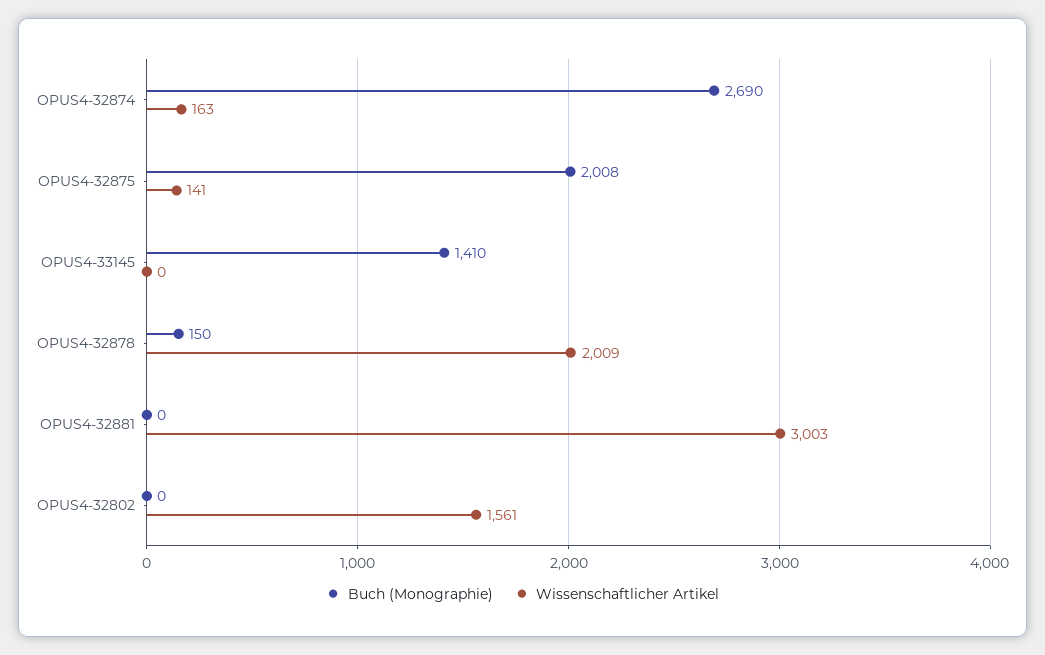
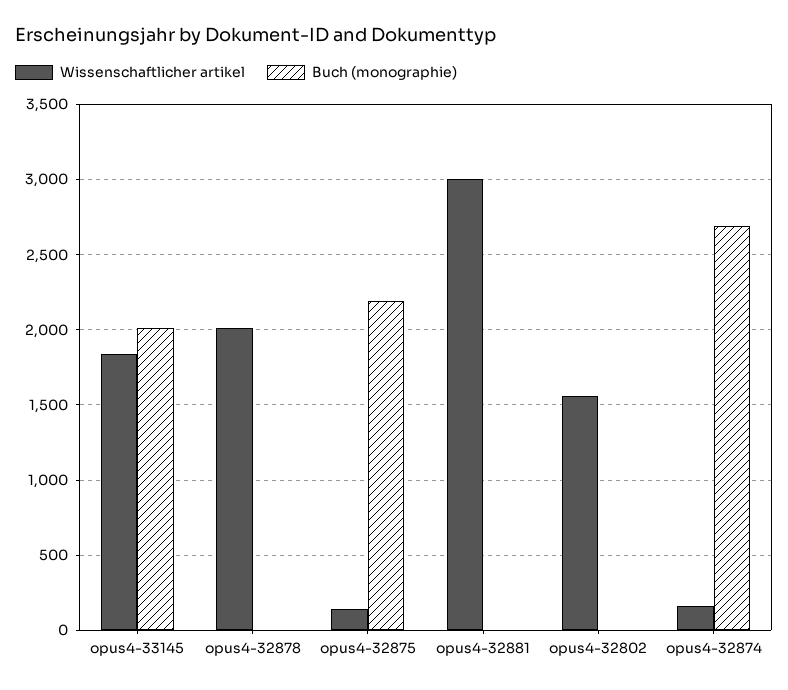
  {
    "Buch (Monographie)": {
      "OPUS4-32874": 2690,
-     "OPUS4-32875": 2008,
+     "OPUS4-32875": 2200,
-     "OPUS4-33145": 1410,
+     "OPUS4-33145": 2000,
-     "OPUS4-32878": 150,
+     "OPUS4-32878": 0,
      "OPUS4-32881": 0,
      "OPUS4-32802": 0
    },
    "Wissenschaftlicher Artikel": {
      "OPUS4-32874": 163,
      "OPUS4-32875": 141,
-     "OPUS4-33145": 0,
+     "OPUS4-33145": 1850,
      "OPUS4-32878": 2009,
      "OPUS4-32881": 3003,
      "OPUS4-32802": 1561
    }
  }

